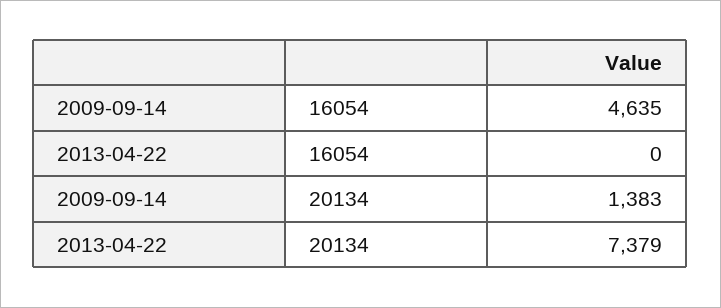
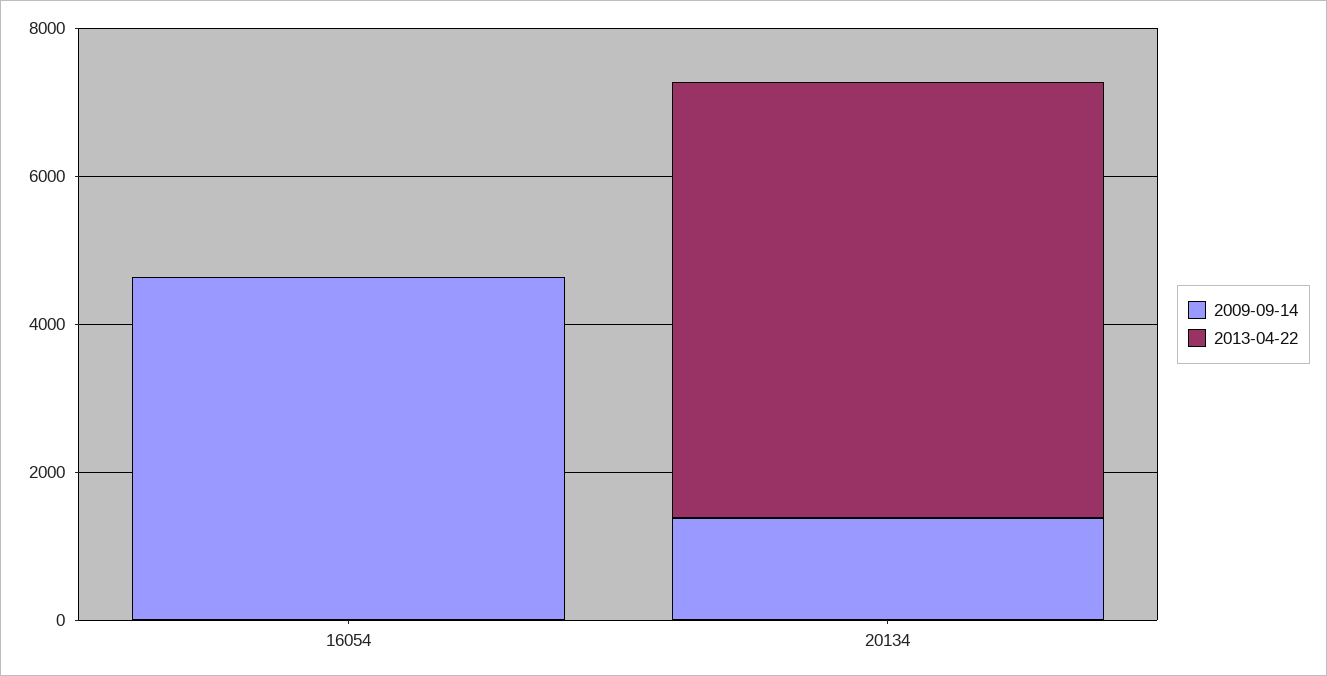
  {
    "2009-09-14": {
      "16054": 4635,
      "20134": 1383
    },
    "2013-04-22": {
      "16054": 0,
-     "20134": 7379
+     "20134": 6000
    }
  }

